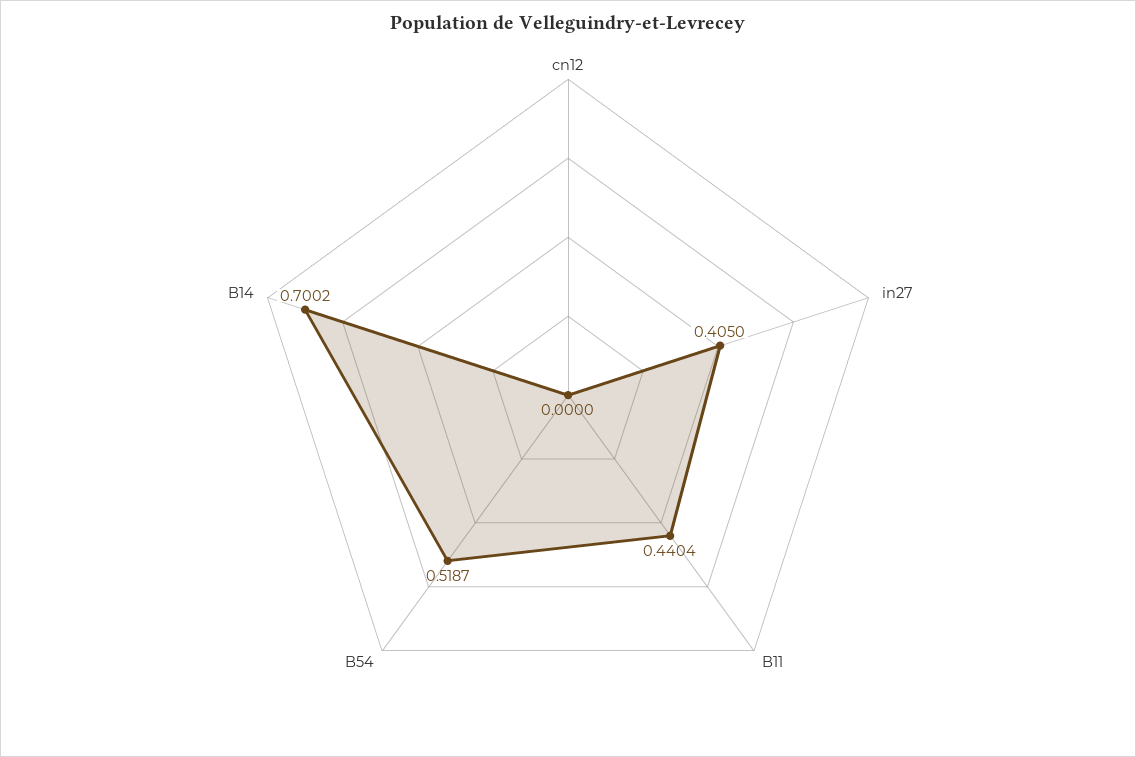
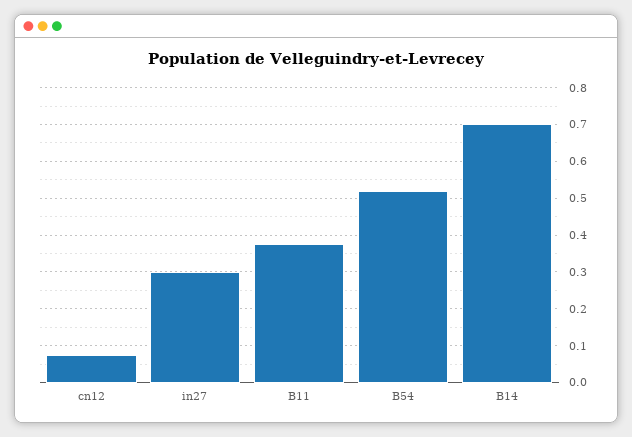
  {
-   "cn12": 0,
+   "cn12": 0.08,
-   "in27": 0.405,
+   "in27": 0.3,
-   "B11": 0.4404,
+   "B11": 0.38,
    "B54": 0.5187,
    "B14": 0.7002
  }

